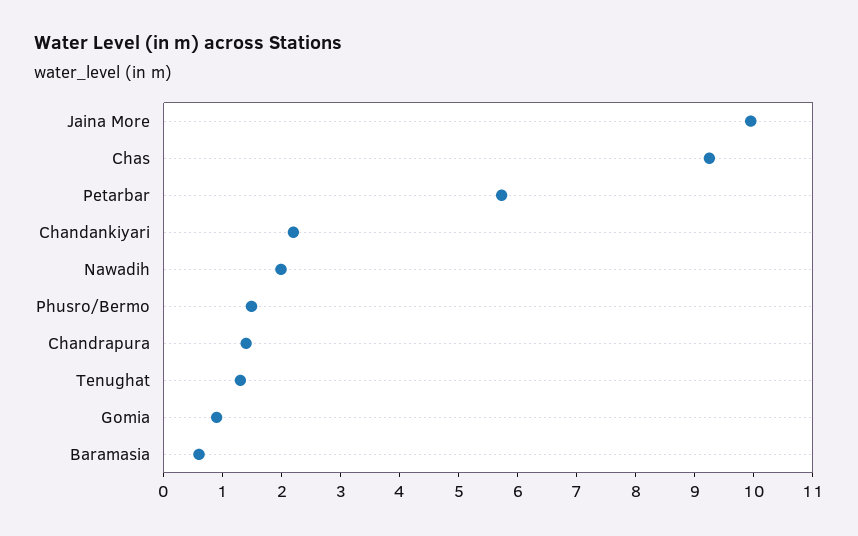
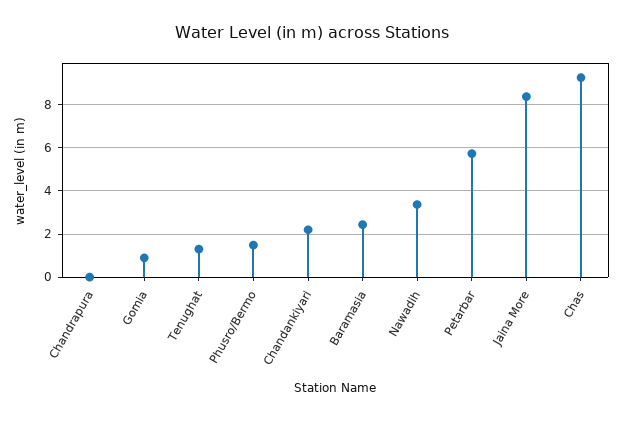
  {
-   "Jaina More": 10,
+   "Jaina More": 8.5,
    "Chas": 9.2,
    "Petarbar": 5.8,
    "Chandankiyari": 2.2,
-   "Nawadih": 2,
+   "Nawadih": 3.5,
    "Phusro/Bermo": 1.4,
-   "Chandrapura": 1.4,
+   "Chandrapura": 0,
    "Tenughat": 1.4,
    "Gomia": 1,
-   "Baramasia": 0.6
+   "Baramasia": 2.5
  }

